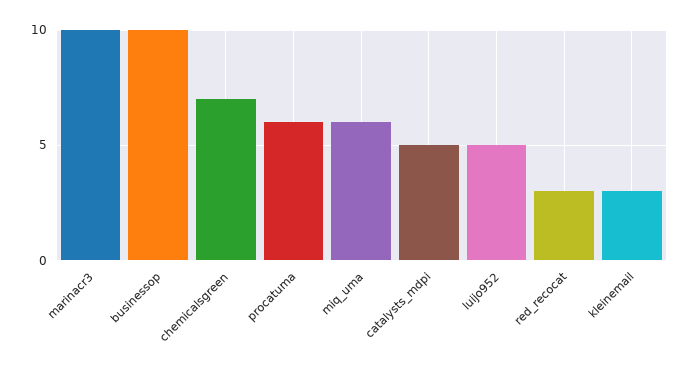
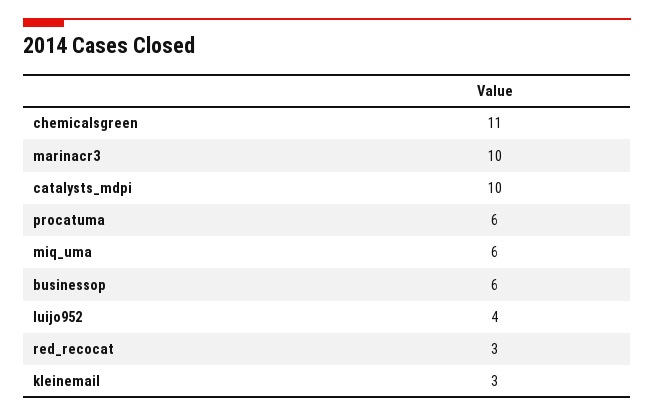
  {
    "marinacr3": 10,
-   "businessop": 10,
+   "businessop": 6,
-   "chemicalsgreen": 7,
+   "chemicalsgreen": 11,
    "procatuma": 6,
    "miq_uma": 6,
-   "catalysts_mdpi": 5,
+   "catalysts_mdpi": 10,
-   "luijo952": 5,
+   "luijo952": 4,
    "red_recocat": 3,
    "kleinemail": 3
  }

